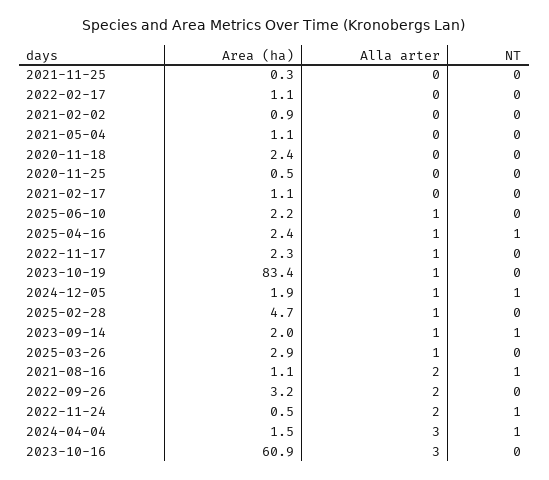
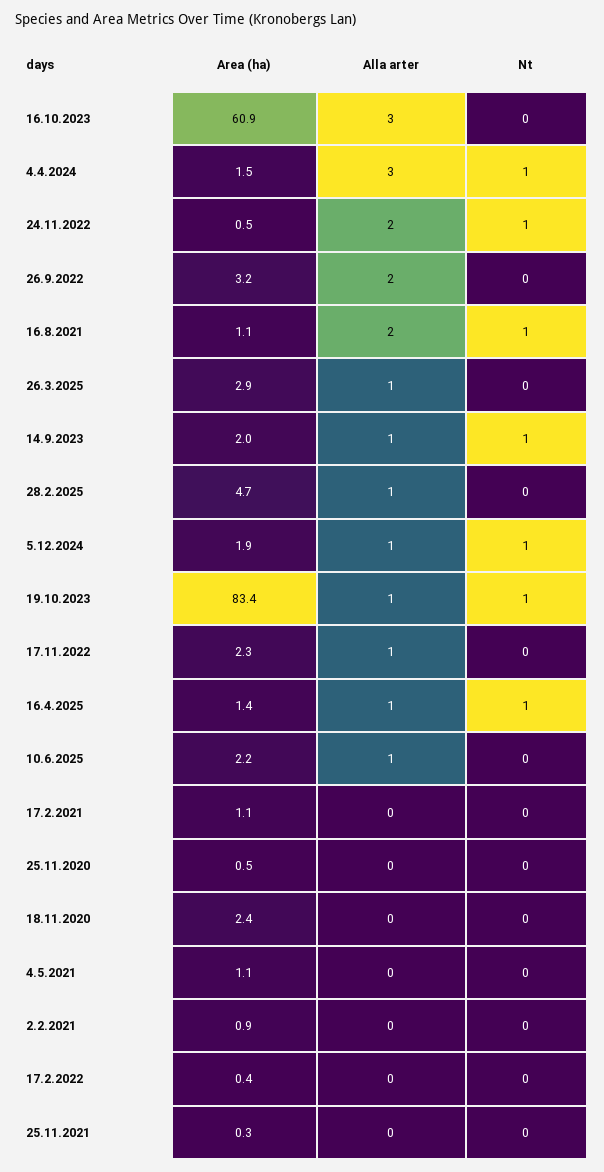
  {
    "Area (ha)": {
      "2021-11-25": 0.3,
-     "2022-02-17": 1.1,
+     "2022-02-17": 0.4,
      "2021-02-02": 0.9,
      "2021-05-04": 1.1,
      "2020-11-18": 2.4,
      "2020-11-25": 0.5,
      "2021-02-17": 1.1,
      "2025-06-10": 2.2,
-     "2025-04-16": 2.4,
+     "2025-04-16": 1.4,
      "2022-11-17": 2.3,
      "2023-10-19": 83.4,
      "2024-12-05": 1.9,
      "2025-02-28": 4.7,
      "2023-09-14": 2,
      "2025-03-26": 2.9,
      "2021-08-16": 1.1,
      "2022-09-26": 3.2,
      "2022-11-24": 0.5,
      "2024-04-04": 1.5,
      "2023-10-16": 60.9
    },
    "Alla arter": {
      "2021-11-25": 0,
      "2022-02-17": 0,
      "2021-02-02": 0,
      "2021-05-04": 0,
      "2020-11-18": 0,
      "2020-11-25": 0,
      "2021-02-17": 0,
      "2025-06-10": 1,
      "2025-04-16": 1,
      "2022-11-17": 1,
      "2023-10-19": 1,
      "2024-12-05": 1,
      "2025-02-28": 1,
      "2023-09-14": 1,
      "2025-03-26": 1,
      "2021-08-16": 2,
      "2022-09-26": 2,
      "2022-11-24": 2,
      "2024-04-04": 3,
      "2023-10-16": 3
    },
    "NT": {
      "2021-11-25": 0,
      "2022-02-17": 0,
      "2021-02-02": 0,
      "2021-05-04": 0,
      "2020-11-18": 0,
      "2020-11-25": 0,
      "2021-02-17": 0,
      "2025-06-10": 0,
      "2025-04-16": 1,
      "2022-11-17": 0,
-     "2023-10-19": 0,
+     "2023-10-19": 1,
      "2024-12-05": 1,
      "2025-02-28": 0,
      "2023-09-14": 1,
      "2025-03-26": 0,
      "2021-08-16": 1,
      "2022-09-26": 0,
      "2022-11-24": 1,
      "2024-04-04": 1,
      "2023-10-16": 0
    }
  }

